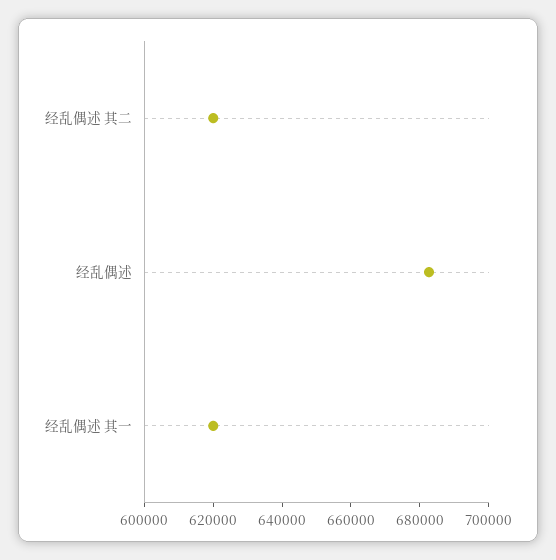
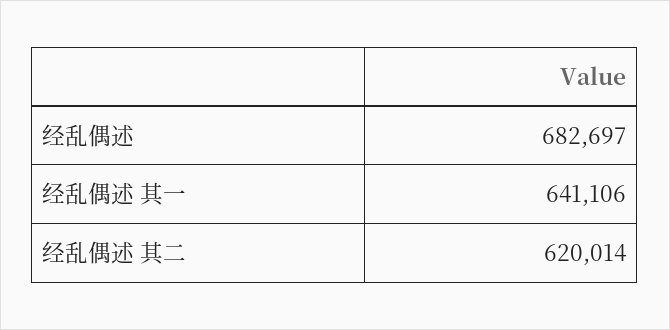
  {
    "经乱偶述 其二": 620014,
    "经乱偶述": 682697,
-   "经乱偶述 其一": 620000
+   "经乱偶述 其一": 641106
  }

